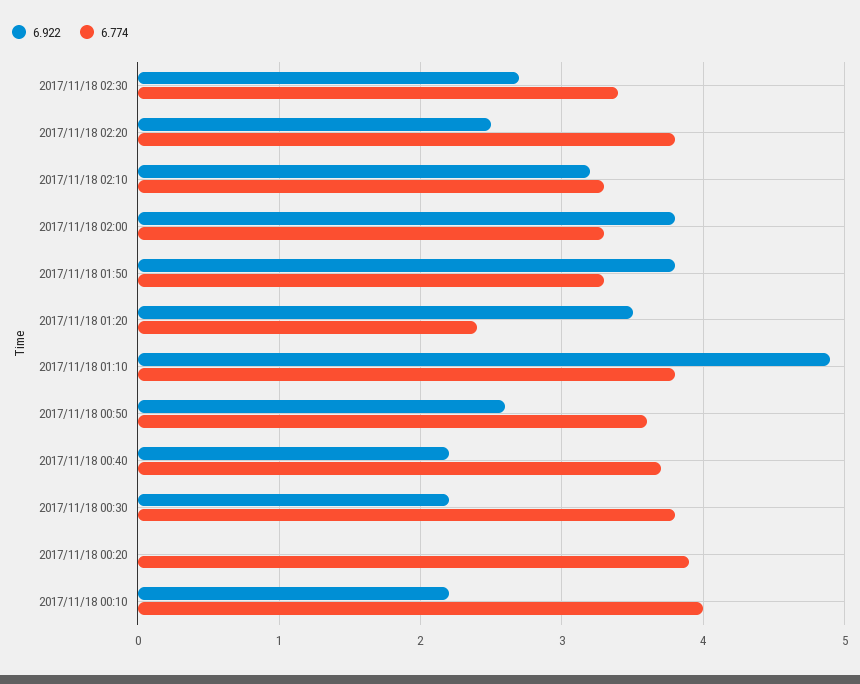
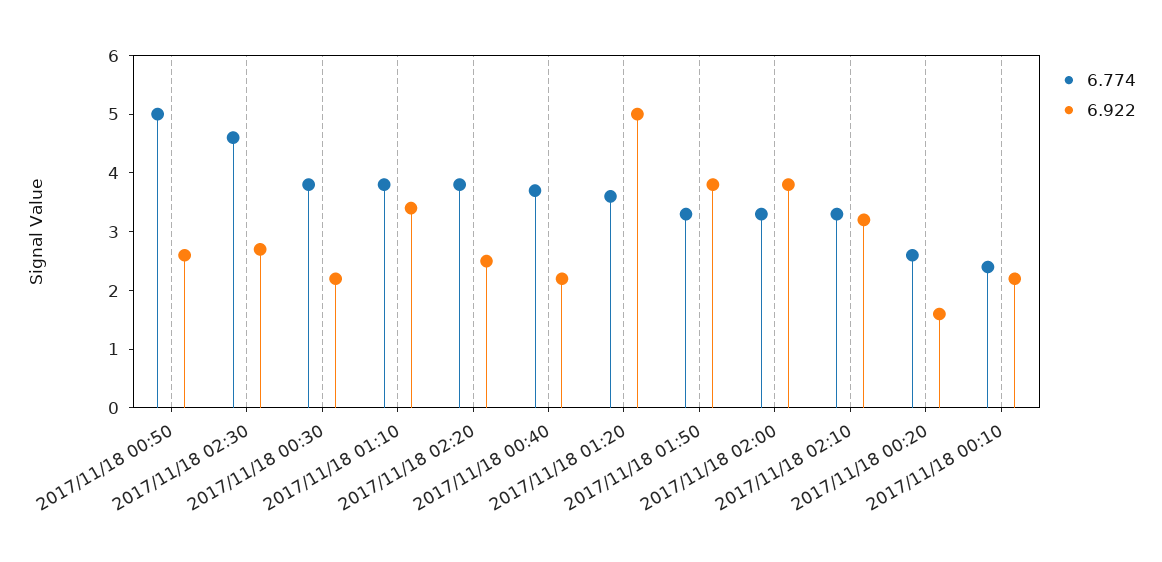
  {
    "6.922": {
      "2017/11/18 02:30": 2.7,
      "2017/11/18 02:20": 2.5,
      "2017/11/18 02:10": 3.2,
      "2017/11/18 02:00": 3.8,
      "2017/11/18 01:50": 3.8,
-     "2017/11/18 01:20": 3.5,
+     "2017/11/18 01:20": 5,
-     "2017/11/18 01:10": 4.9,
+     "2017/11/18 01:10": 3.5,
      "2017/11/18 00:50": 2.6,
      "2017/11/18 00:40": 2.2,
      "2017/11/18 00:30": 2.2,
-     "2017/11/18 00:20": 0,
+     "2017/11/18 00:20": 1.5,
      "2017/11/18 00:10": 2.2
    },
    "6.774": {
-     "2017/11/18 02:30": 3.4,
+     "2017/11/18 02:30": 4.5,
      "2017/11/18 02:20": 3.8,
      "2017/11/18 02:10": 3.3,
      "2017/11/18 02:00": 3.3,
      "2017/11/18 01:50": 3.3,
-     "2017/11/18 01:20": 2.4,
+     "2017/11/18 01:20": 3.5,
      "2017/11/18 01:10": 3.8,
-     "2017/11/18 00:50": 3.6,
+     "2017/11/18 00:50": 5,
      "2017/11/18 00:40": 3.7,
      "2017/11/18 00:30": 3.8,
-     "2017/11/18 00:20": 3.9,
+     "2017/11/18 00:20": 2.5,
-     "2017/11/18 00:10": 4
+     "2017/11/18 00:10": 2.5
    }
  }

